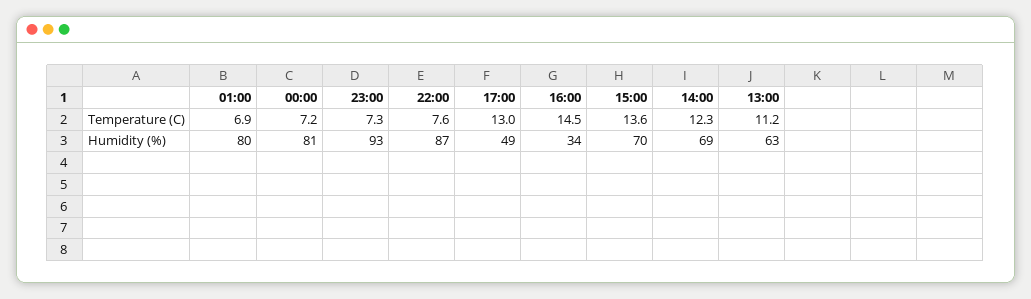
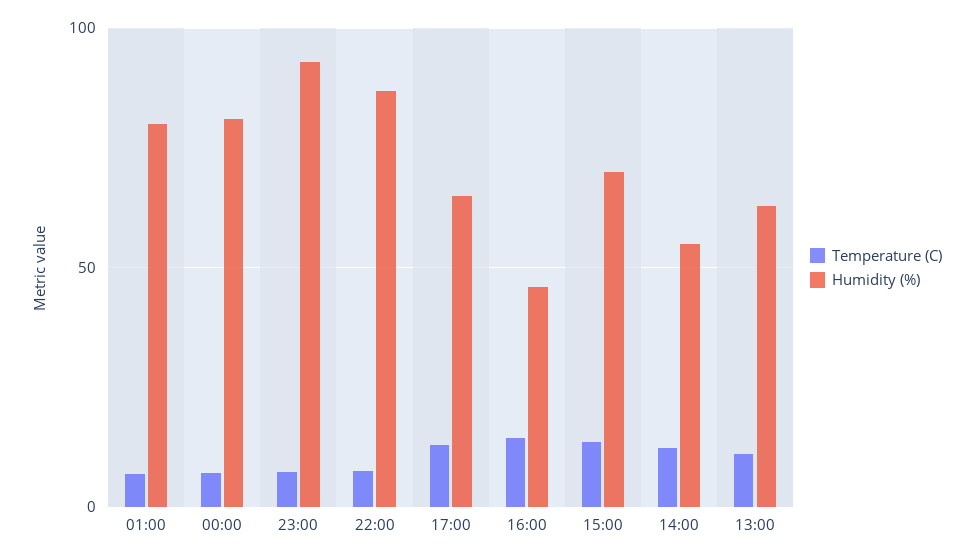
  {
    "Temperature (C)": {
      "01:00": 6.9,
      "00:00": 7.2,
      "23:00": 7.3,
      "22:00": 7.6,
      "17:00": 13,
      "16:00": 14.5,
      "15:00": 13.6,
      "14:00": 12.3,
      "13:00": 11.2
    },
    "Humidity (%)": {
      "01:00": 80,
      "00:00": 81,
      "23:00": 93,
      "22:00": 87,
-     "17:00": 49,
+     "17:00": 65,
-     "16:00": 34,
+     "16:00": 45,
      "15:00": 70,
-     "14:00": 69,
+     "14:00": 55,
      "13:00": 63
    }
  }

